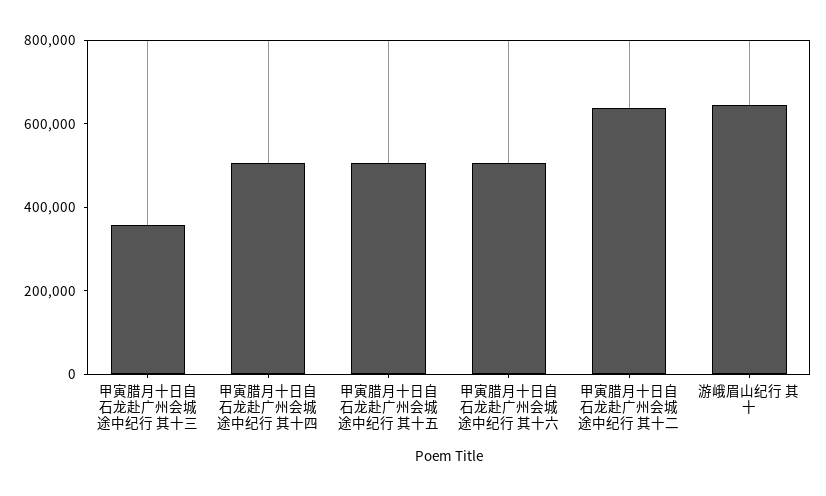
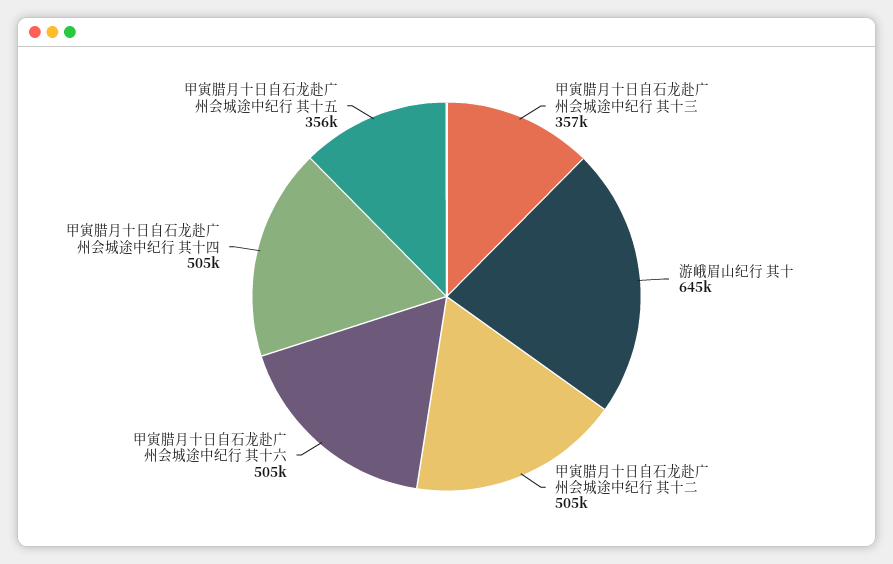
  {
    "甲寅腊月十日自石龙赴广州会城途中纪行 其十三": 357000,
    "甲寅腊月十日自石龙赴广州会城途中纪行 其十四": 505000,
-   "甲寅腊月十日自石龙赴广州会城途中纪行 其十五": 500000,
+   "甲寅腊月十日自石龙赴广州会城途中纪行 其十五": 356000,
    "甲寅腊月十日自石龙赴广州会城途中纪行 其十六": 505000,
-   "甲寅腊月十日自石龙赴广州会城途中纪行 其十二": 650000,
+   "甲寅腊月十日自石龙赴广州会城途中纪行 其十二": 505000,
    "游峨眉山纪行 其十": 645000
  }

